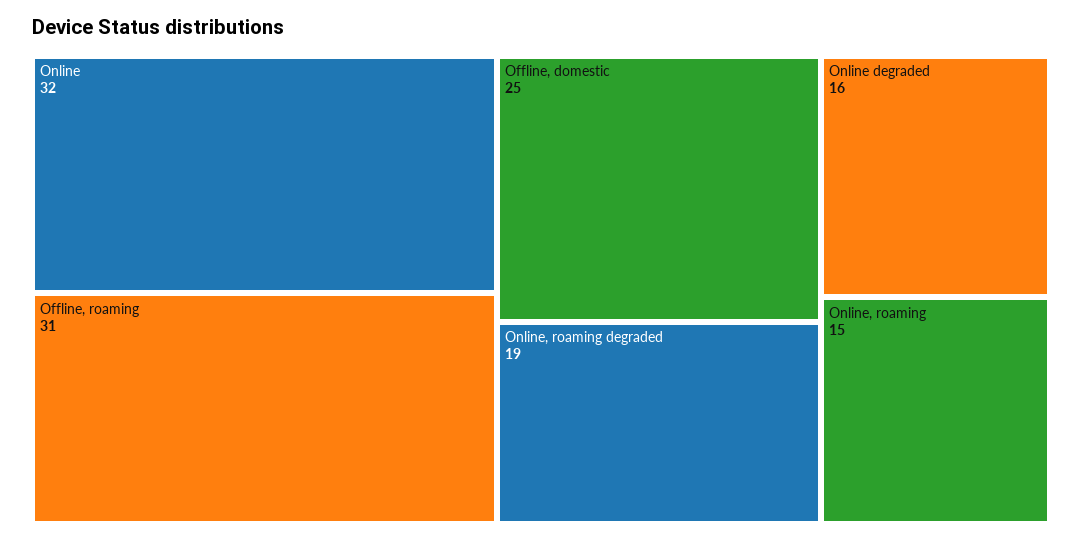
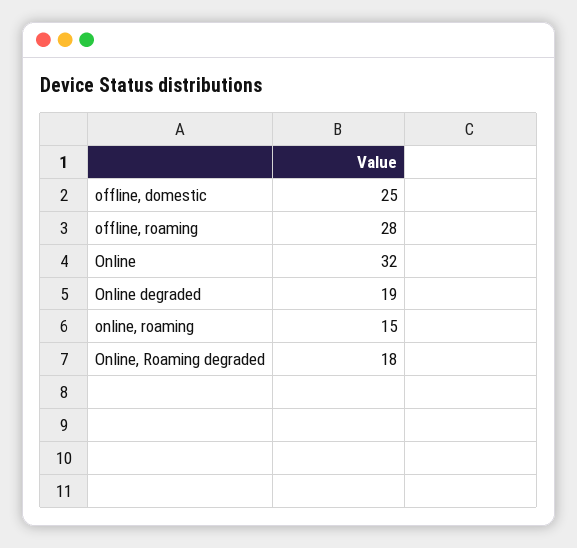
  {
    "Online": 32,
-   "Offline, roaming": 31,
+   "Offline, roaming": 28,
    "Offline, domestic": 25,
-   "Online, roaming degraded": 19,
+   "Online, roaming degraded": 18,
-   "Online degraded": 16,
+   "Online degraded": 19,
    "Online, roaming": 15
  }

